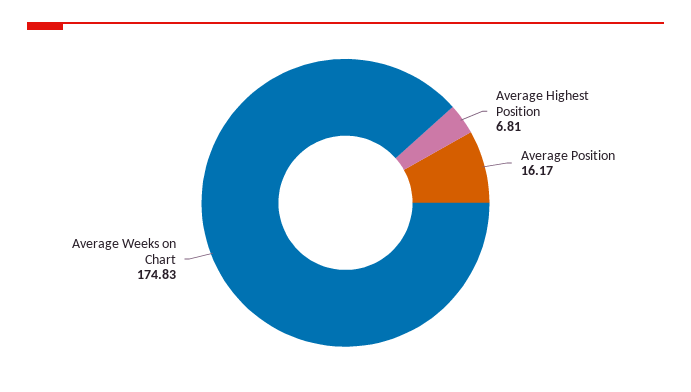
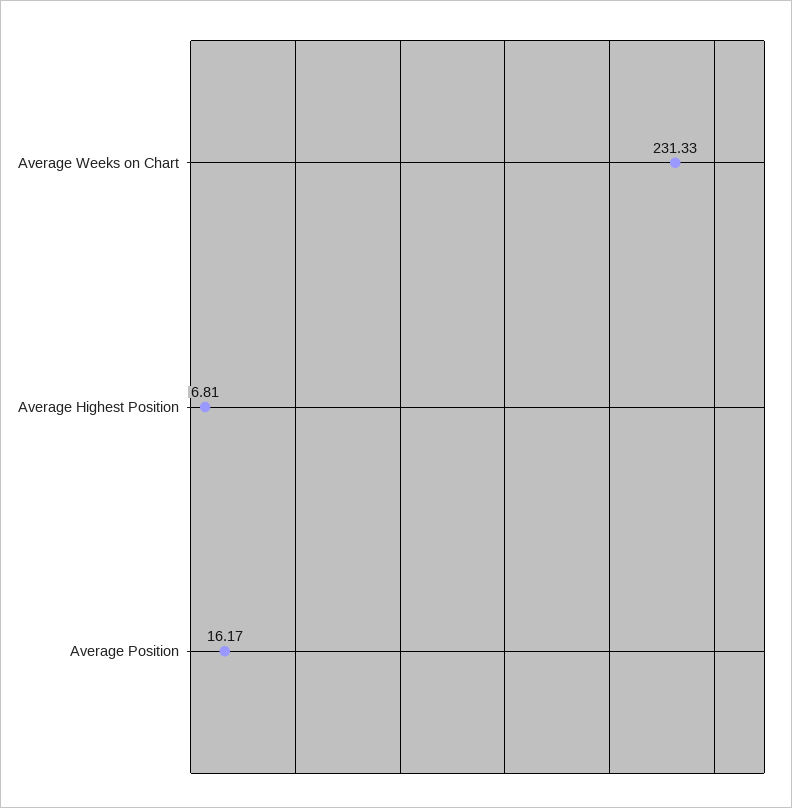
  {
    "Average Highest Position": 6.81,
    "Average Position": 16.17,
-   "Average Weeks on Chart": 174.83
+   "Average Weeks on Chart": 231.33
  }

